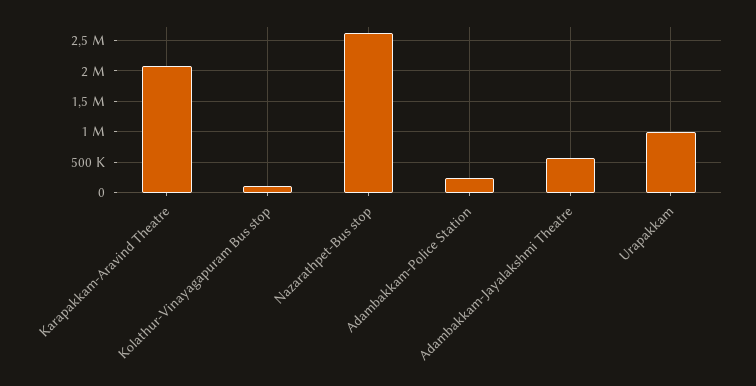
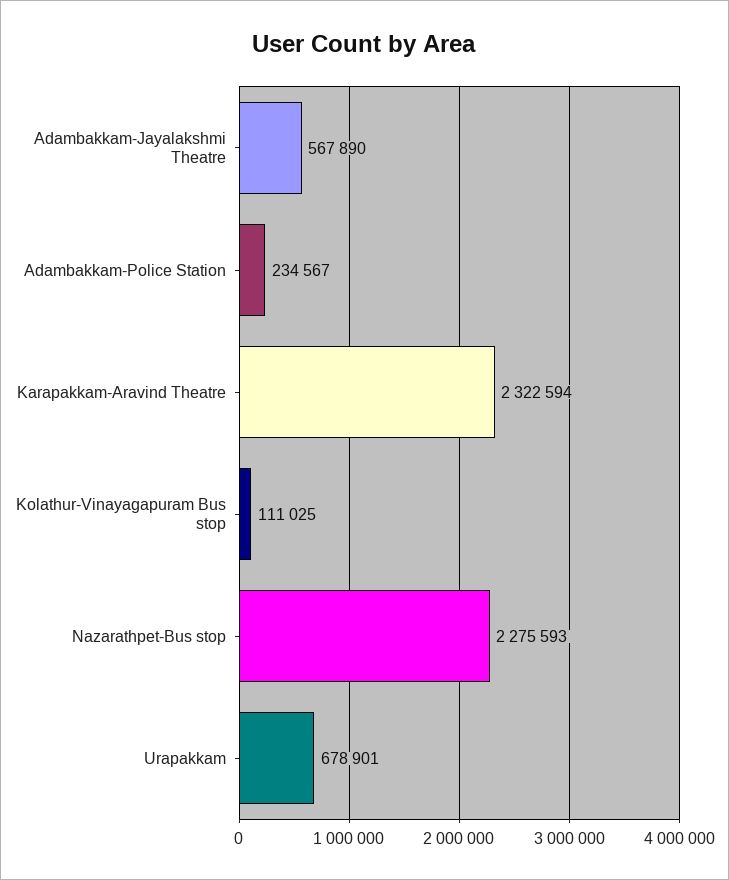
  {
-   "Karapakkam-Aravind Theatre": 2100000,
+   "Karapakkam-Aravind Theatre": 2322594,
    "Kolathur-Vinayagapuram Bus stop": 111025,
-   "Nazarathpet-Bus stop": 2600000,
+   "Nazarathpet-Bus stop": 2275593,
    "Adambakkam-Police Station": 234567,
    "Adambakkam-Jayalakshmi Theatre": 567890,
-   "Urapakkam": 1000000
+   "Urapakkam": 678901
  }

